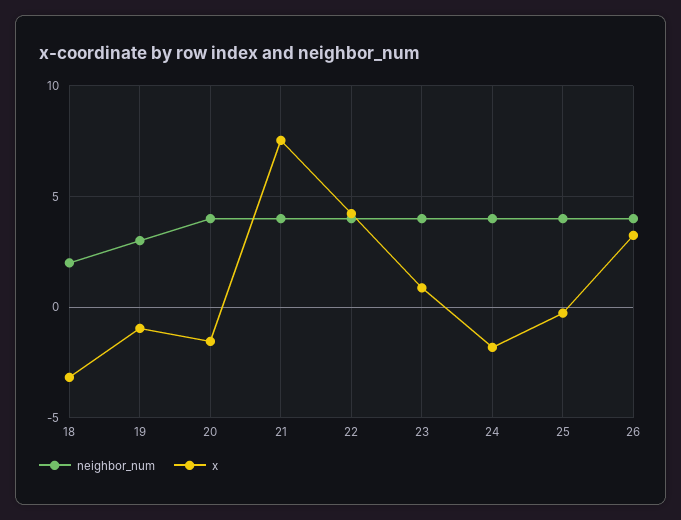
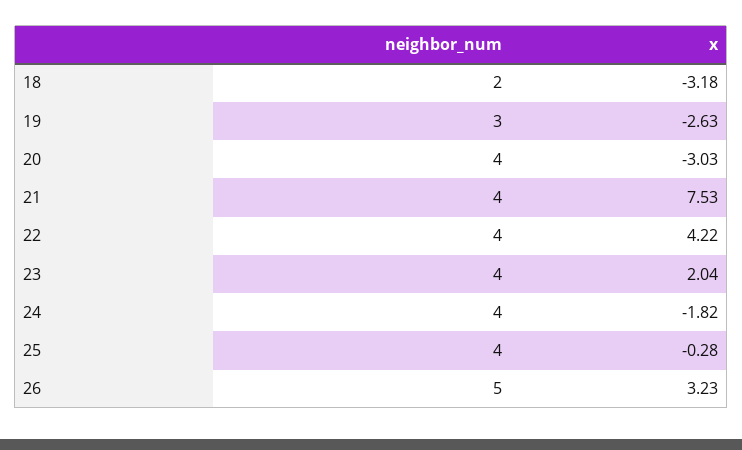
  {
    "neighbor_num": {
      "18": 2,
      "19": 3,
      "20": 4,
      "21": 4,
      "22": 4,
      "23": 4,
      "24": 4,
      "25": 4,
-     "26": 4
+     "26": 5
    },
    "x": {
      "18": -3.18,
-     "19": -1,
+     "19": -2.63,
-     "20": -1.5,
+     "20": -3.03,
      "21": 7.53,
      "22": 4.22,
-     "23": 1,
+     "23": 2.04,
      "24": -1.82,
      "25": -0.28,
      "26": 3.23
    }
  }

